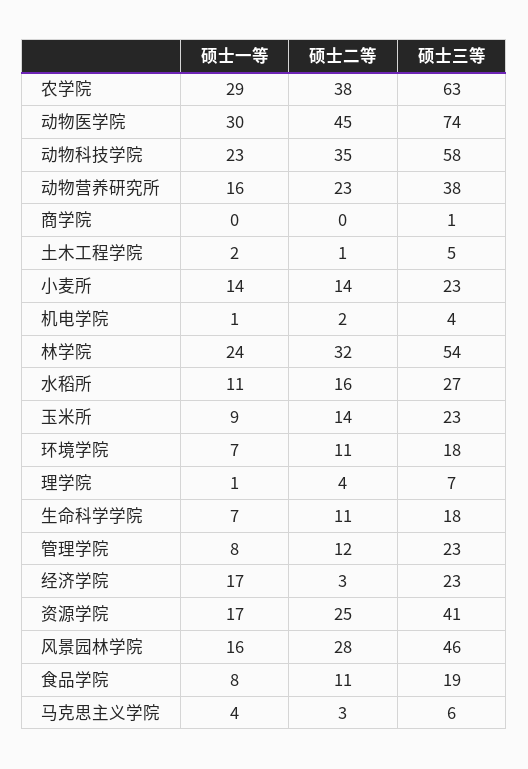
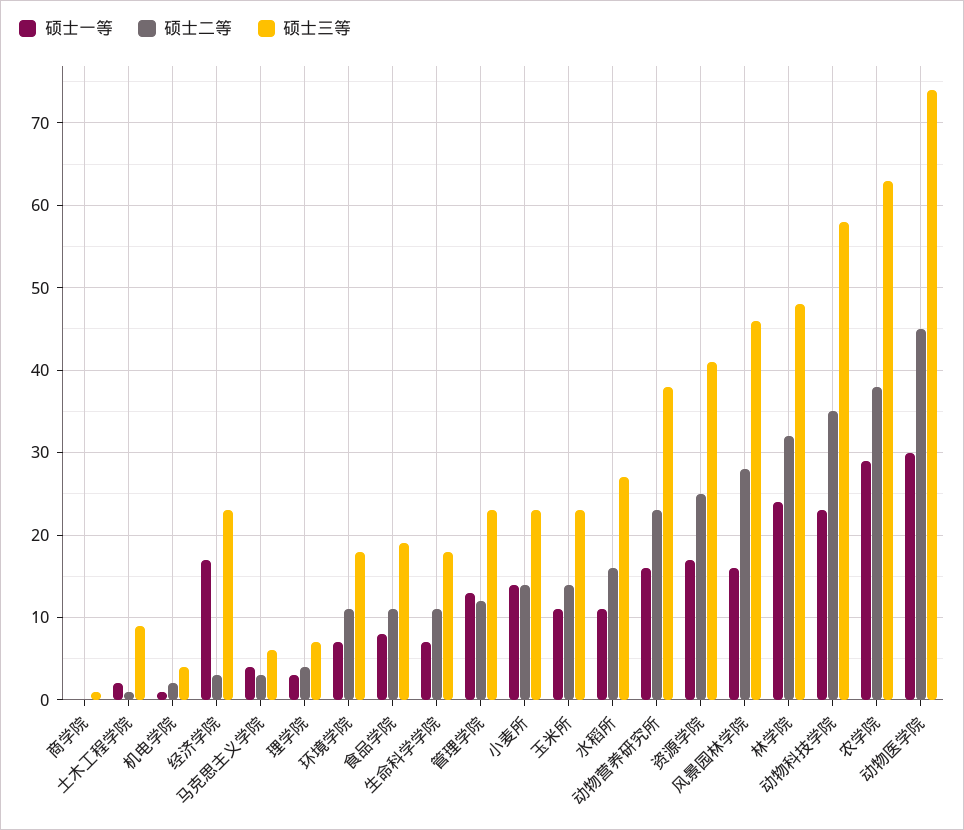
  {
    "硕士一等": {
      "农学院": 29,
      "动物医学院": 30,
      "动物科技学院": 23,
      "动物营养研究所": 16,
      "商学院": 0,
      "土木工程学院": 2,
      "小麦所": 14,
      "机电学院": 1,
      "林学院": 24,
      "水稻所": 11,
-     "玉米所": 9,
+     "玉米所": 11,
      "环境学院": 7,
-     "理学院": 1,
+     "理学院": 3,
      "生命科学学院": 7,
-     "管理学院": 8,
+     "管理学院": 13,
      "经济学院": 17,
      "资源学院": 17,
      "风景园林学院": 16,
      "食品学院": 8,
      "马克思主义学院": 4
    },
    "硕士二等": {
      "农学院": 38,
      "动物医学院": 45,
      "动物科技学院": 35,
      "动物营养研究所": 23,
      "商学院": 0,
      "土木工程学院": 1,
      "小麦所": 14,
      "机电学院": 2,
      "林学院": 32,
      "水稻所": 16,
      "玉米所": 14,
      "环境学院": 11,
      "理学院": 4,
      "生命科学学院": 11,
      "管理学院": 12,
      "经济学院": 3,
      "资源学院": 25,
      "风景园林学院": 28,
      "食品学院": 11,
      "马克思主义学院": 3
    },
    "硕士三等": {
      "农学院": 63,
      "动物医学院": 74,
      "动物科技学院": 58,
      "动物营养研究所": 38,
      "商学院": 1,
-     "土木工程学院": 5,
+     "土木工程学院": 9,
      "小麦所": 23,
      "机电学院": 4,
-     "林学院": 54,
+     "林学院": 48,
      "水稻所": 27,
      "玉米所": 23,
      "环境学院": 18,
      "理学院": 7,
      "生命科学学院": 18,
      "管理学院": 23,
      "经济学院": 23,
      "资源学院": 41,
      "风景园林学院": 46,
      "食品学院": 19,
      "马克思主义学院": 6
    }
  }

